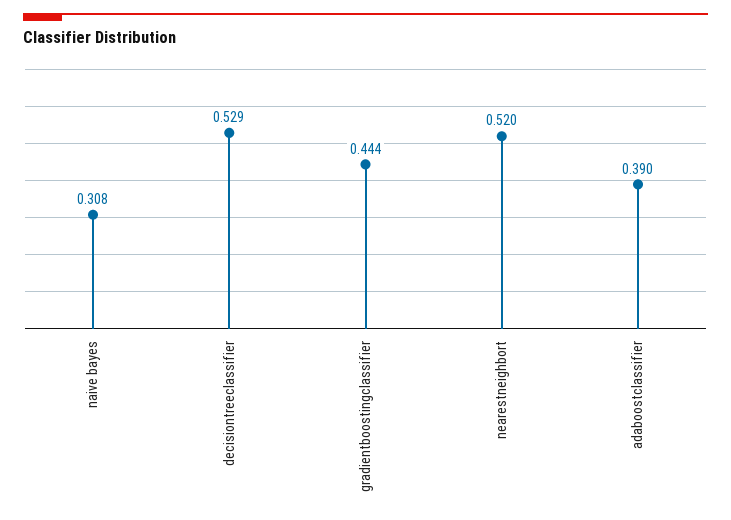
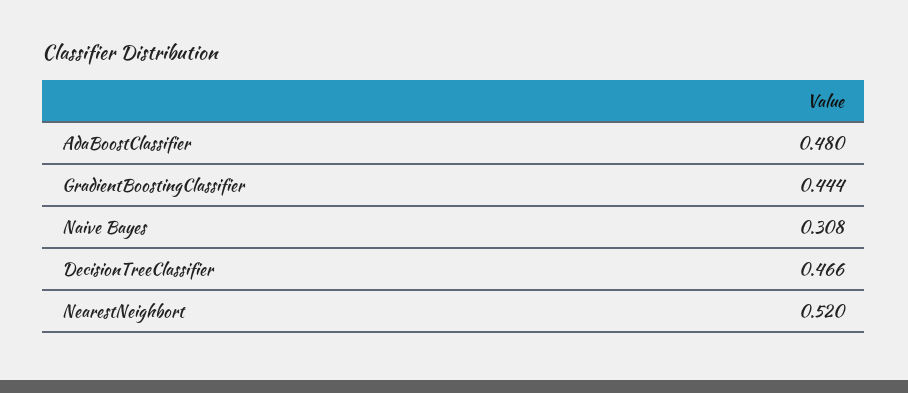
  {
    "naive bayes": 0.308,
-   "decisiontreeclassifier": 0.529,
+   "decisiontreeclassifier": 0.466,
    "gradientboostingclassifier": 0.444,
    "nearestneighbort": 0.52,
-   "adaboostclassifier": 0.39
+   "adaboostclassifier": 0.48
  }

